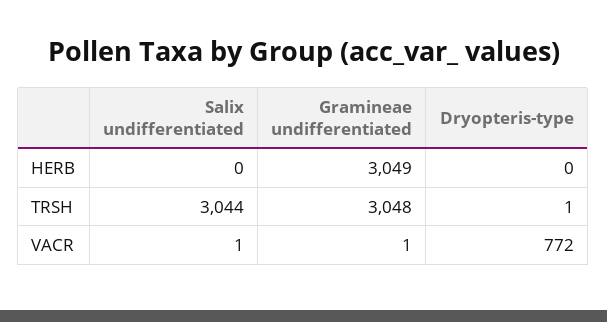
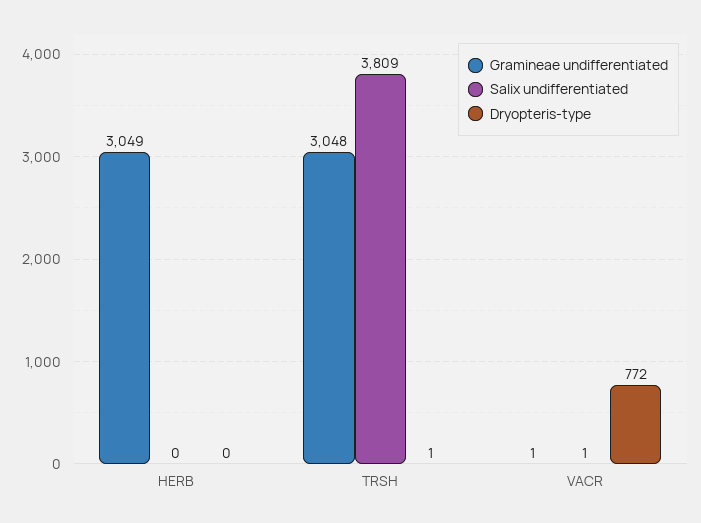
  {
    "Salix undifferentiated": {
      "HERB": 0,
-     "TRSH": 3044,
+     "TRSH": 3809,
      "VACR": 1
    },
    "Gramineae undifferentiated": {
      "HERB": 3049,
      "TRSH": 3048,
      "VACR": 1
    },
    "Dryopteris-type": {
      "HERB": 0,
      "TRSH": 1,
      "VACR": 772
    }
  }

